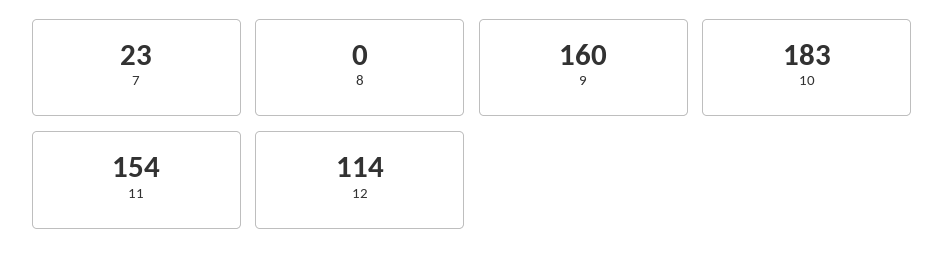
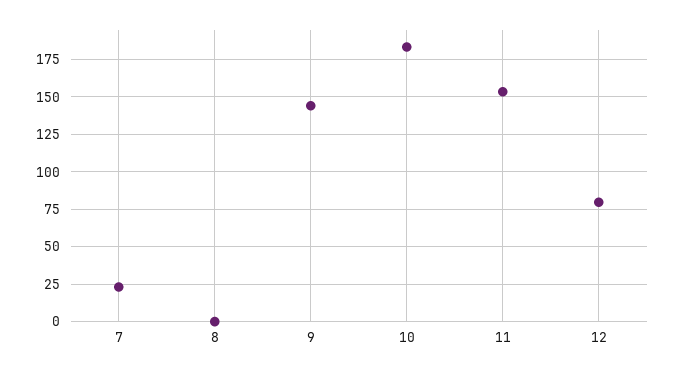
  {
    "7": 23,
    "8": 0,
-   "9": 160,
+   "9": 145,
    "10": 183,
    "11": 154,
-   "12": 114
+   "12": 80
  }

